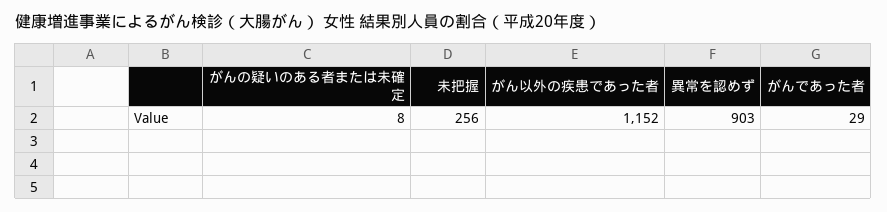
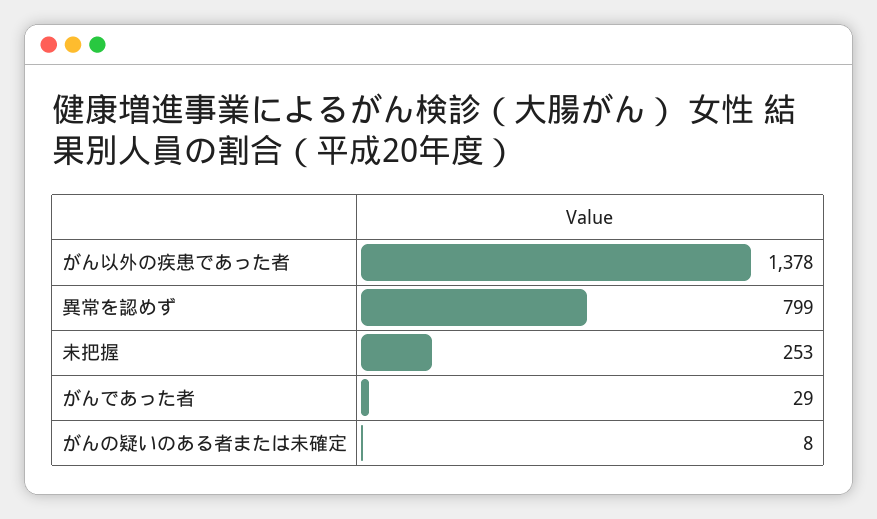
  {
    "がんの疑いのある者または未確定": 8,
-   "未把握": 256,
+   "未把握": 253,
-   "がん以外の疾患であった者": 1152,
+   "がん以外の疾患であった者": 1378,
-   "異常を認めず": 903,
+   "異常を認めず": 799,
    "がんであった者": 29
  }

